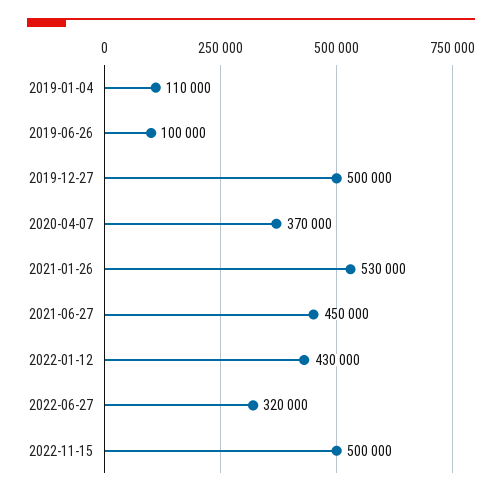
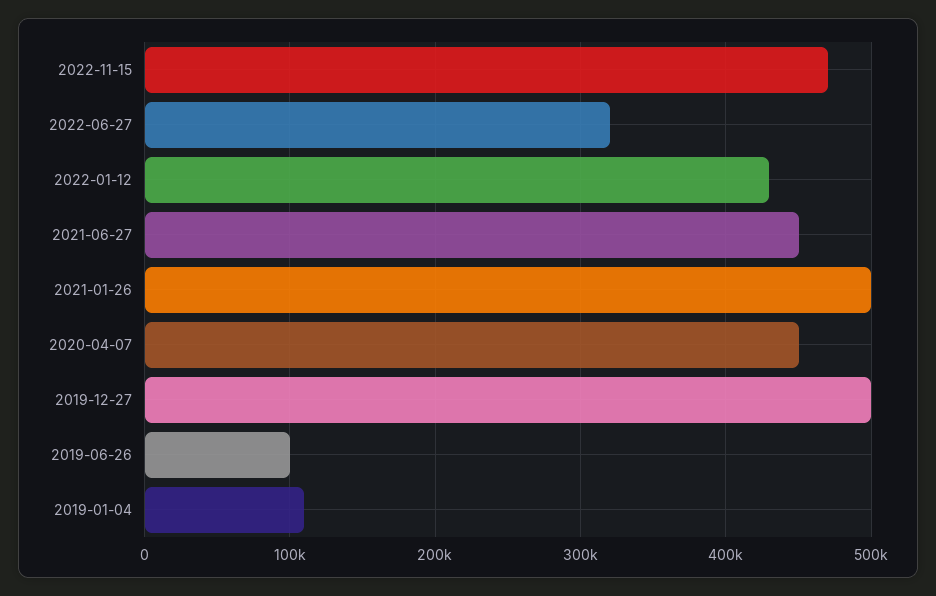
  {
    "2019-01-04": 110000,
    "2019-06-26": 100000,
    "2019-12-27": 500000,
-   "2020-04-07": 370000,
+   "2020-04-07": 450000,
-   "2021-01-26": 530000,
+   "2021-01-26": 500000,
    "2021-06-27": 450000,
    "2022-01-12": 430000,
    "2022-06-27": 320000,
-   "2022-11-15": 500000
+   "2022-11-15": 470000
  }

